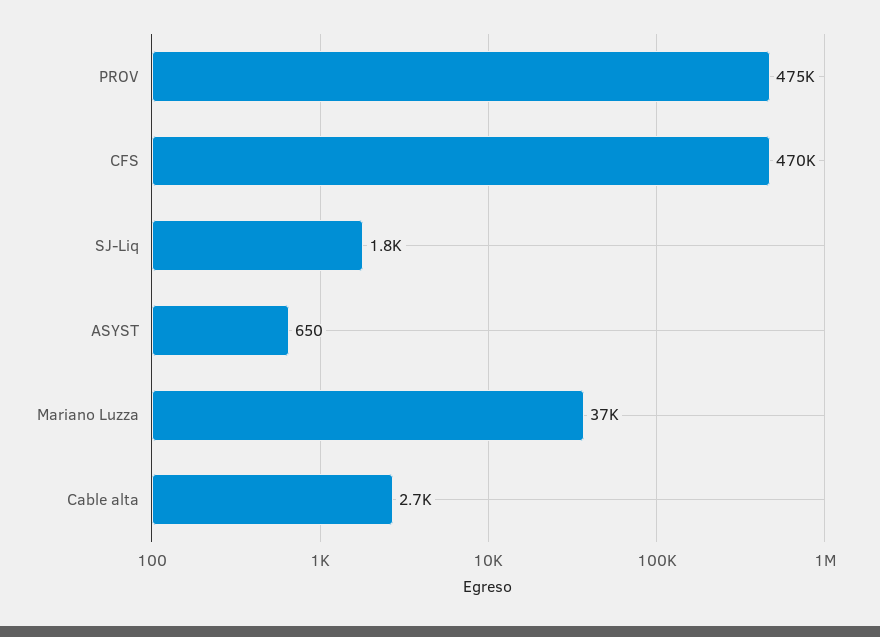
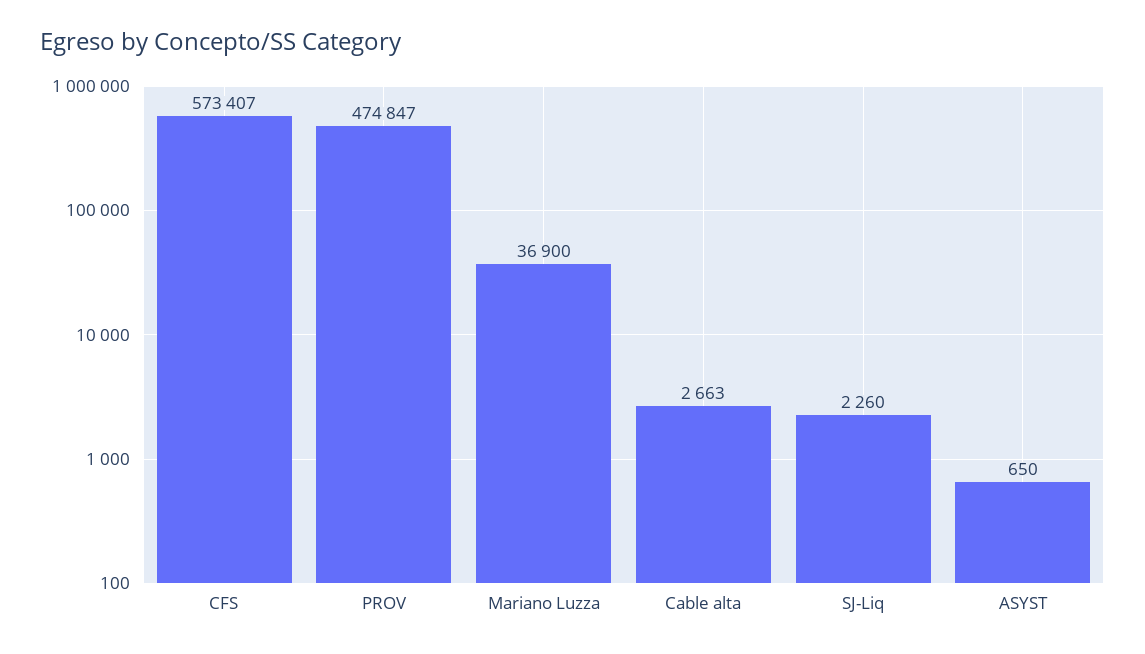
  {
    "PROV": 474847,
-   "CFS": 470000,
+   "CFS": 573407,
-   "SJ-Liq": 1800,
+   "SJ-Liq": 2260,
    "ASYST": 650,
    "Mariano Luzza": 36900,
    "Cable alta": 2663
  }

